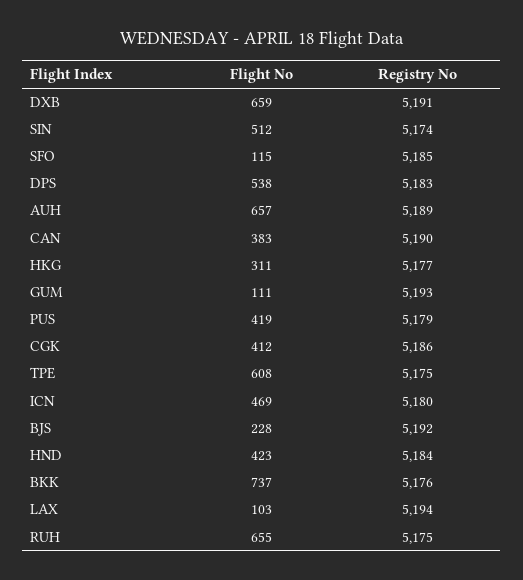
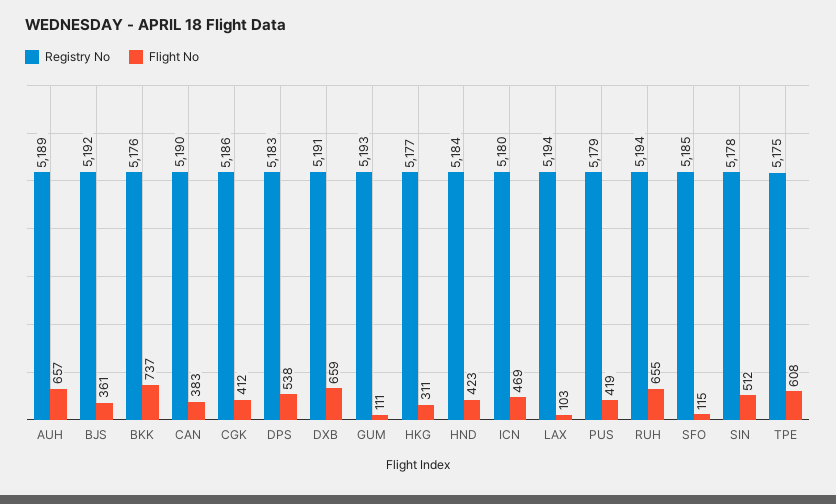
  {
    "Flight No": {
      "DXB": 659,
      "SIN": 512,
      "SFO": 115,
      "DPS": 538,
      "AUH": 657,
      "CAN": 383,
      "HKG": 311,
      "GUM": 111,
      "PUS": 419,
      "CGK": 412,
      "TPE": 608,
      "ICN": 469,
-     "BJS": 228,
+     "BJS": 361,
      "HND": 423,
      "BKK": 737,
      "LAX": 103,
      "RUH": 655
    },
    "Registry No": {
      "DXB": 5191,
-     "SIN": 5174,
+     "SIN": 5178,
      "SFO": 5185,
      "DPS": 5183,
      "AUH": 5189,
      "CAN": 5190,
      "HKG": 5177,
      "GUM": 5193,
      "PUS": 5179,
      "CGK": 5186,
      "TPE": 5175,
      "ICN": 5180,
      "BJS": 5192,
      "HND": 5184,
      "BKK": 5176,
      "LAX": 5194,
-     "RUH": 5175
+     "RUH": 5194
    }
  }

